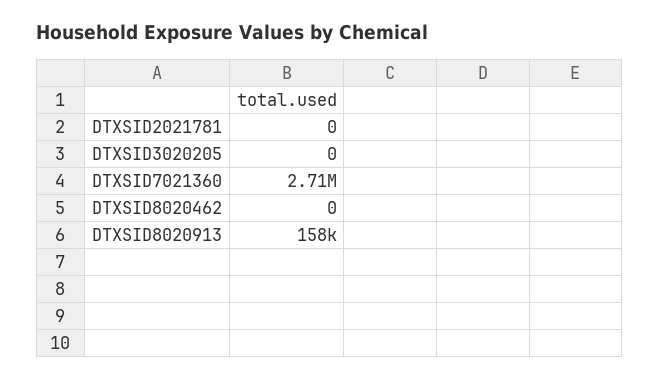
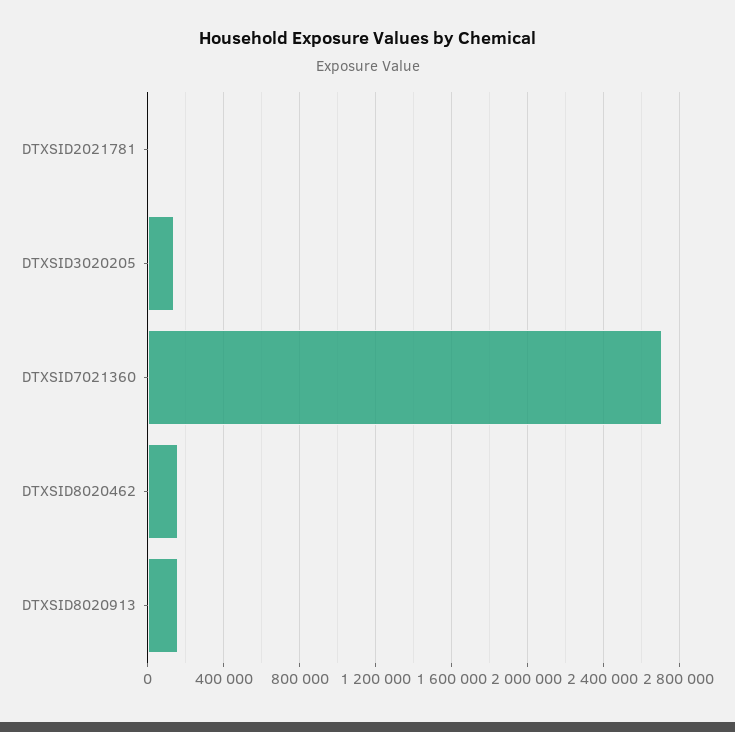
  {
    "DTXSID2021781": 0,
-   "DTXSID3020205": 0,
+   "DTXSID3020205": 150000,
    "DTXSID7021360": 2710000,
-   "DTXSID8020462": 0,
+   "DTXSID8020462": 150000,
    "DTXSID8020913": 158000
  }

